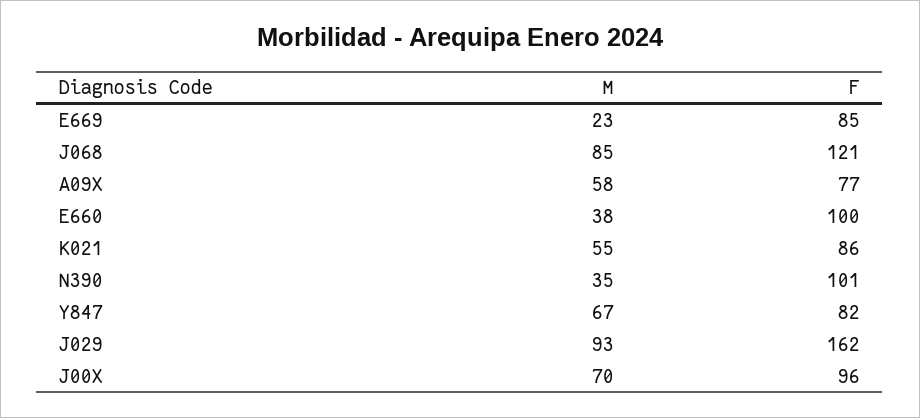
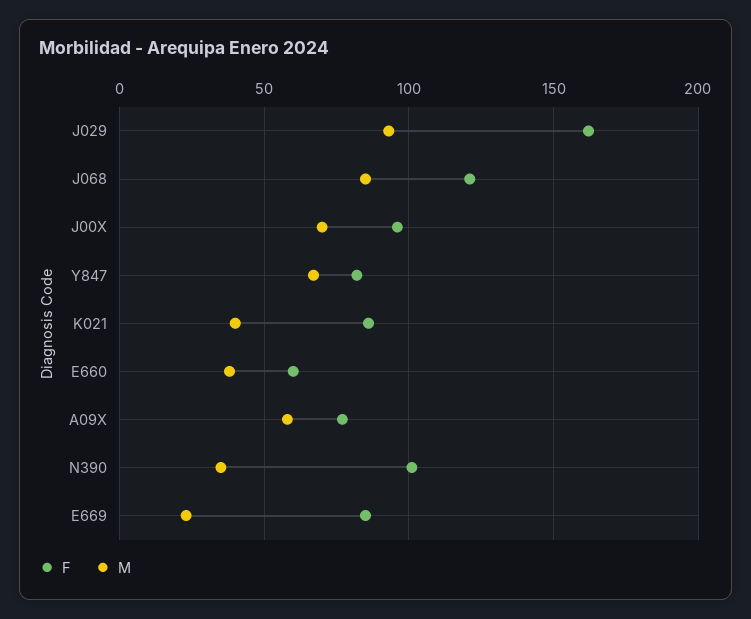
  {
    "M": {
      "E669": 23,
      "J068": 85,
      "A09X": 58,
      "E660": 38,
-     "K021": 55,
+     "K021": 40,
      "N390": 35,
      "Y847": 67,
      "J029": 93,
      "J00X": 70
    },
    "F": {
      "E669": 85,
      "J068": 121,
      "A09X": 77,
-     "E660": 100,
+     "E660": 60,
      "K021": 86,
      "N390": 101,
      "Y847": 82,
      "J029": 162,
      "J00X": 96
    }
  }

